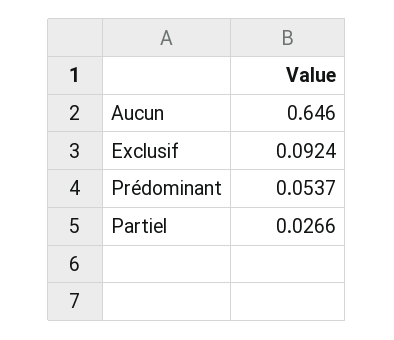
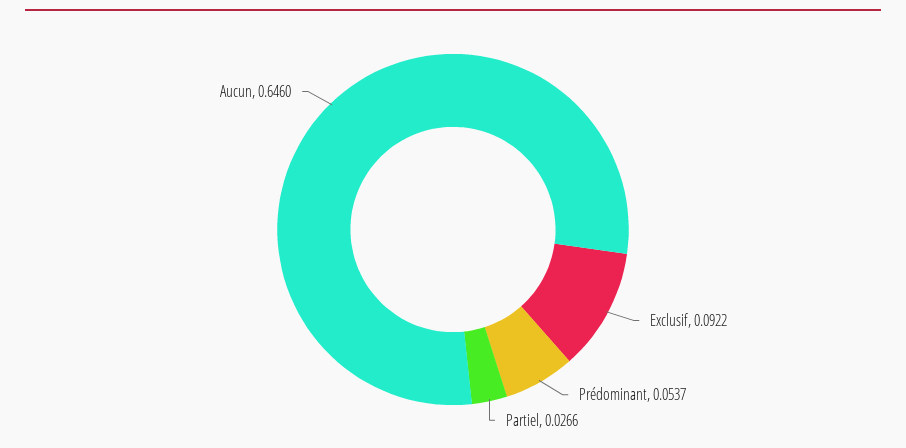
  {
    "Aucun": 0.646,
-   "Exclusif": 0.0924,
+   "Exclusif": 0.0922,
    "Prédominant": 0.0537,
    "Partiel": 0.0266
  }

